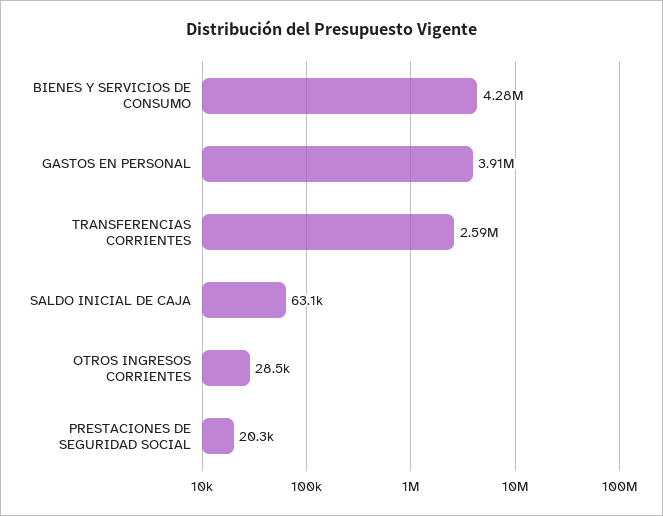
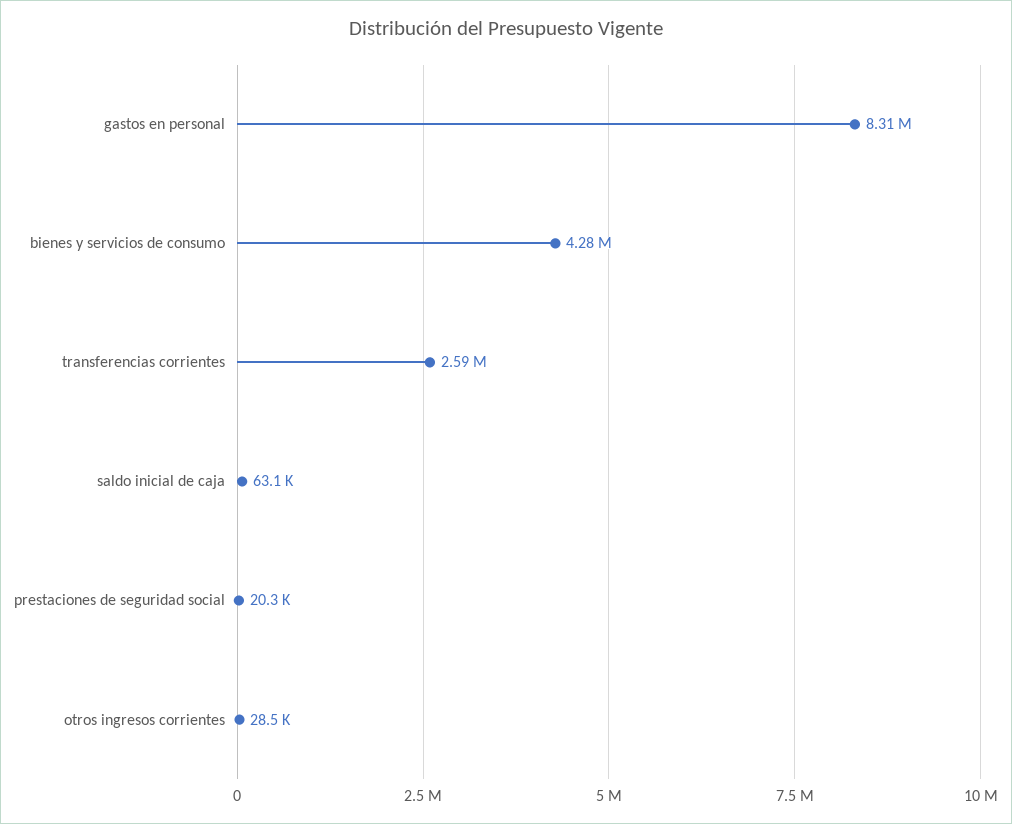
  {
    "BIENES Y SERVICIOS DE CONSUMO": 4280000,
-   "GASTOS EN PERSONAL": 3910000,
+   "GASTOS EN PERSONAL": 8310000,
    "TRANSFERENCIAS CORRIENTES": 2590000,
    "SALDO INICIAL DE CAJA": 63100,
    "OTROS INGRESOS CORRIENTES": 28500,
    "PRESTACIONES DE SEGURIDAD SOCIAL": 20300
  }

